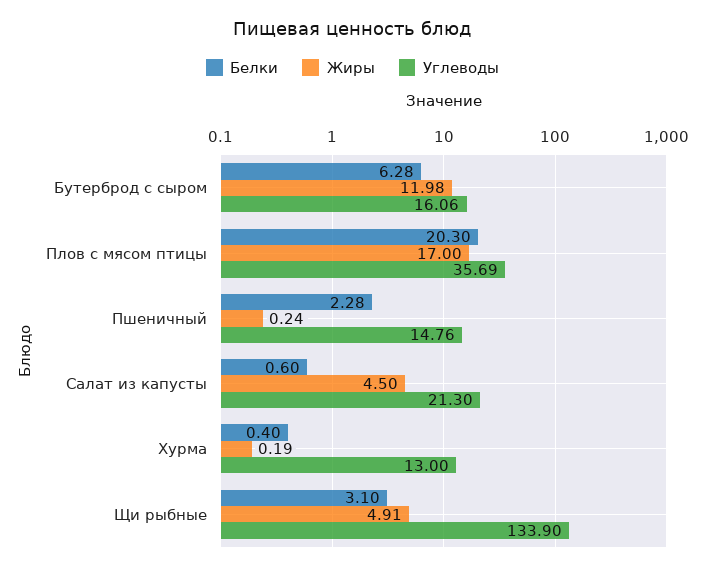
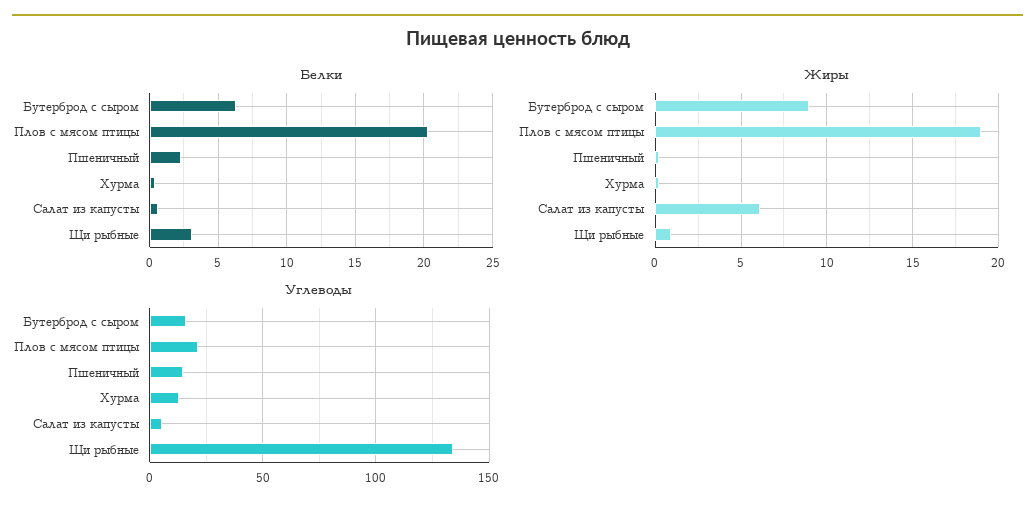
  {
    "Белки": {
      "Бутерброд с сыром": 6.28,
      "Плов с мясом птицы": 20.3,
      "Пшеничный": 2.28,
      "Салат из капусты": 0.6,
      "Хурма": 0.4,
      "Щи рыбные": 3.1
    },
    "Жиры": {
-     "Бутерброд с сыром": 11.98,
+     "Бутерброд с сыром": 9,
-     "Плов с мясом птицы": 17,
+     "Плов с мясом птицы": 19,
      "Пшеничный": 0.24,
-     "Салат из капусты": 4.5,
+     "Салат из капусты": 6,
      "Хурма": 0.19,
-     "Щи рыбные": 4.91
+     "Щи рыбные": 1
    },
    "Углеводы": {
      "Бутерброд с сыром": 16.06,
-     "Плов с мясом птицы": 35.69,
+     "Плов с мясом птицы": 20,
      "Пшеничный": 14.76,
-     "Салат из капусты": 21.3,
+     "Салат из капусты": 5,
      "Хурма": 13,
      "Щи рыбные": 133.9
    }
  }

